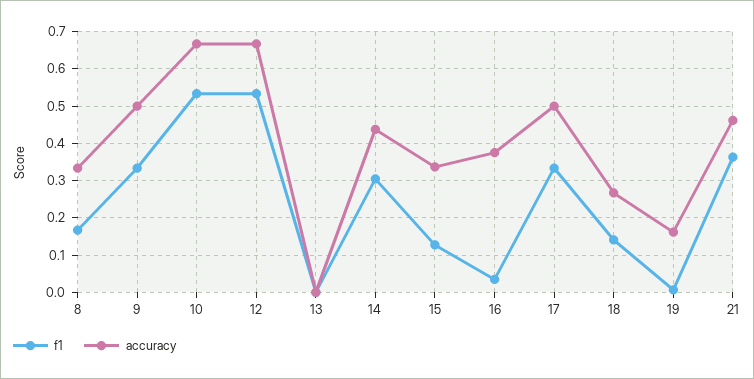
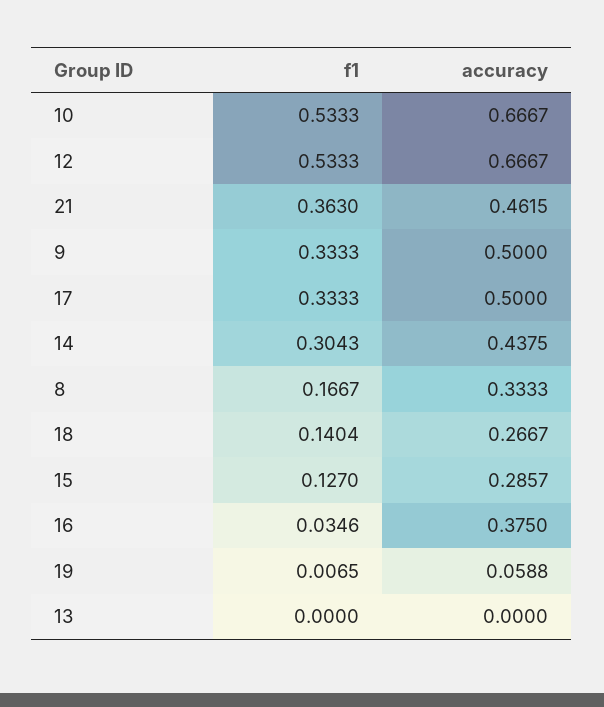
  {
    "f1": {
      "8": 0.1667,
      "9": 0.3333,
      "10": 0.5333,
      "12": 0.5333,
      "13": 0,
      "14": 0.3043,
      "15": 0.127,
      "16": 0.0346,
      "17": 0.3333,
      "18": 0.1404,
      "19": 0.0065,
      "21": 0.363
    },
    "accuracy": {
      "8": 0.3333,
      "9": 0.5,
      "10": 0.6667,
      "12": 0.6667,
      "13": 0,
      "14": 0.4375,
-     "15": 0.34,
+     "15": 0.2857,
      "16": 0.375,
      "17": 0.5,
      "18": 0.2667,
-     "19": 0.16,
+     "19": 0.0588,
      "21": 0.4615
    }
  }

